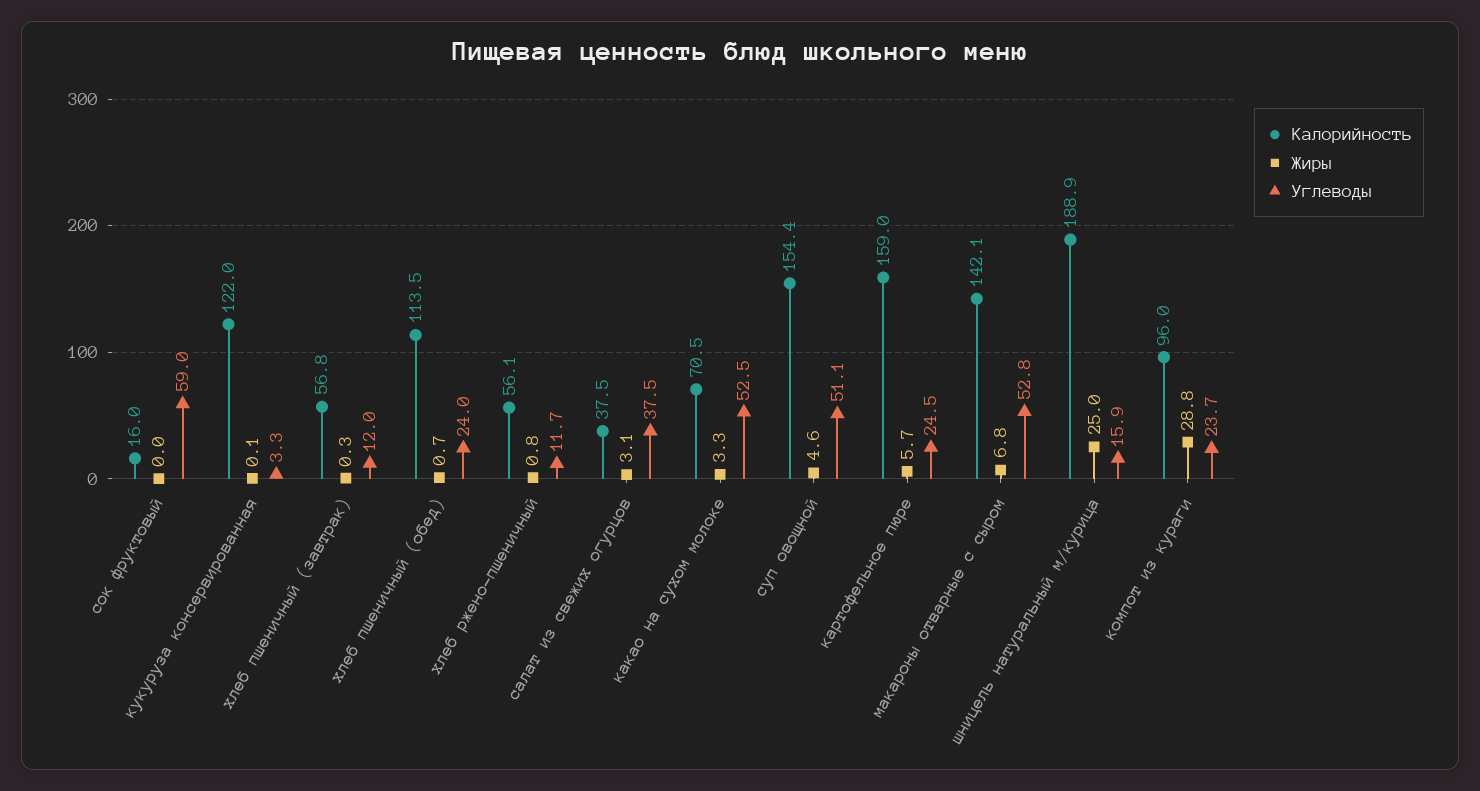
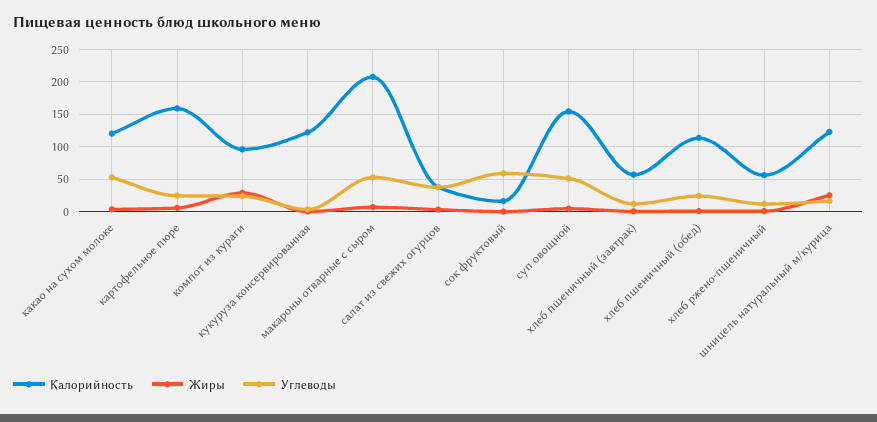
  {
    "Калорийность": {
      "сок фруктовый": 16,
      "кукуруза консервированная": 122,
      "хлеб пшеничный (завтрак)": 56.8,
      "хлеб пшеничный (обед)": 113.5,
      "хлеб ржено-пшеничный": 56.1,
      "салат из свежих огурцов": 37.5,
-     "какао на сухом молоке": 70.5,
+     "какао на сухом молоке": 120,
      "суп овощной": 154.4,
      "картофельное пюре": 159,
-     "макароны отварные с сыром": 142.1,
+     "макароны отварные с сыром": 210,
-     "шницель натуральный м/курица": 188.9,
+     "шницель натуральный м/курица": 120,
      "компот из кураги": 96
    },
    "Жиры": {
      "сок фруктовый": 0,
      "кукуруза консервированная": 0.1,
      "хлеб пшеничный (завтрак)": 0.3,
      "хлеб пшеничный (обед)": 0.7,
      "хлеб ржено-пшеничный": 0.8,
      "салат из свежих огурцов": 3.1,
      "какао на сухом молоке": 3.3,
      "суп овощной": 4.6,
      "картофельное пюре": 5.7,
      "макароны отварные с сыром": 6.8,
      "шницель натуральный м/курица": 25,
      "компот из кураги": 28.8
    },
    "Углеводы": {
      "сок фруктовый": 59,
      "кукуруза консервированная": 3.3,
      "хлеб пшеничный (завтрак)": 12,
      "хлеб пшеничный (обед)": 24,
      "хлеб ржено-пшеничный": 11.7,
      "салат из свежих огурцов": 37.5,
      "какао на сухом молоке": 52.5,
      "суп овощной": 51.1,
      "картофельное пюре": 24.5,
      "макароны отварные с сыром": 52.8,
      "шницель натуральный м/курица": 15.9,
      "компот из кураги": 23.7
    }
  }

